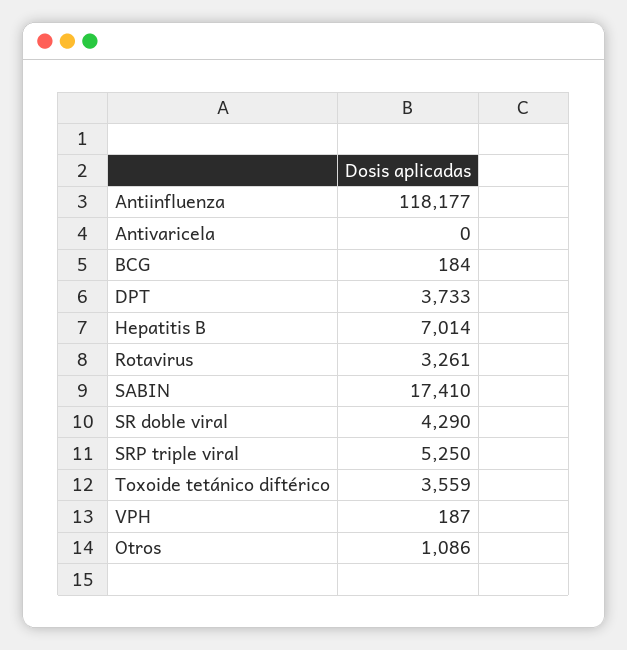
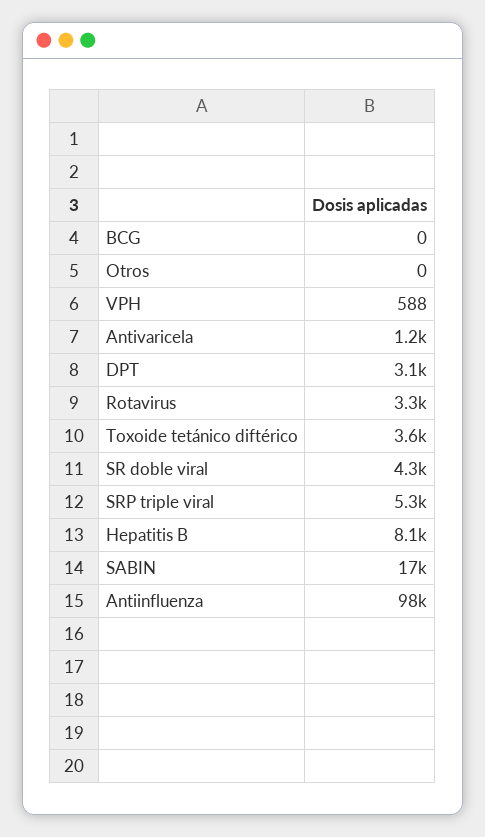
  {
-   "Antiinfluenza": 118177,
+   "Antiinfluenza": 98000,
-   "Antivaricela": 0,
+   "Antivaricela": 1200,
-   "BCG": 184,
+   "BCG": 0,
-   "DPT": 3733,
+   "DPT": 3100,
-   "Hepatitis B": 7014,
+   "Hepatitis B": 8100,
    "Rotavirus": 3261,
    "SABIN": 17410,
    "SR doble viral": 4290,
    "SRP triple viral": 5250,
    "Toxoide tetánico diftérico": 3559,
-   "VPH": 187,
+   "VPH": 588,
-   "Otros": 1086
+   "Otros": 0
  }

